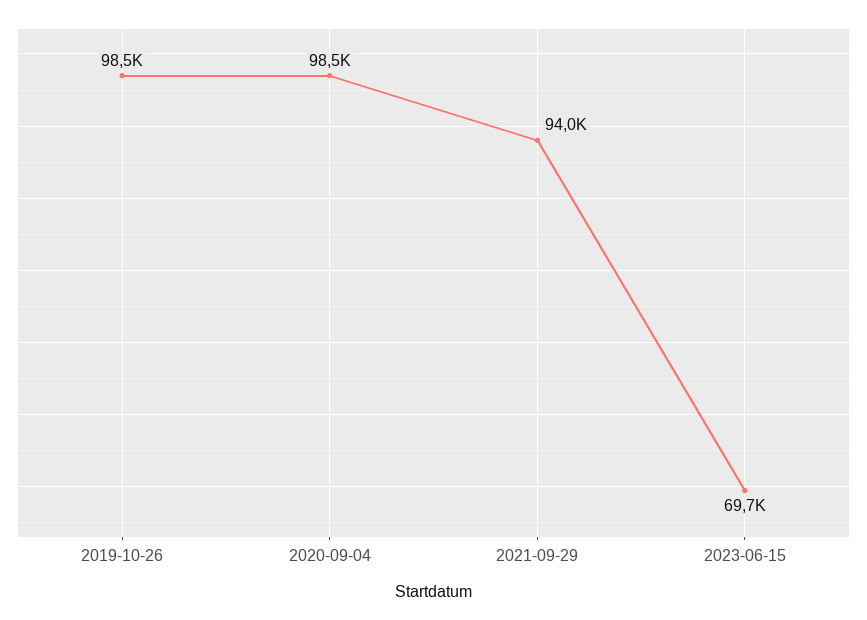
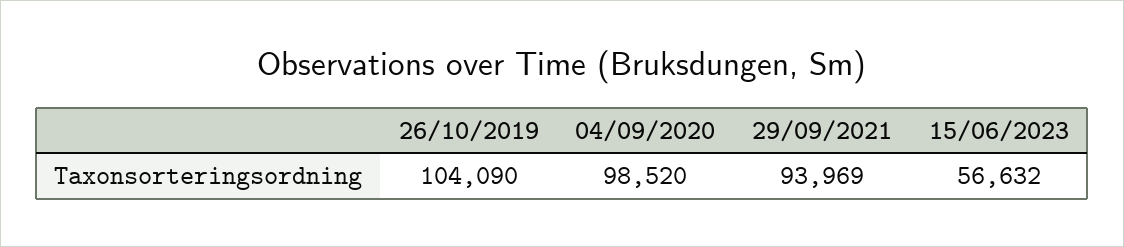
  {
-   "2019-10-26": 98500,
+   "2019-10-26": 104090,
    "2020-09-04": 98520,
    "2021-09-29": 93969,
-   "2023-06-15": 69700
+   "2023-06-15": 56632
  }

